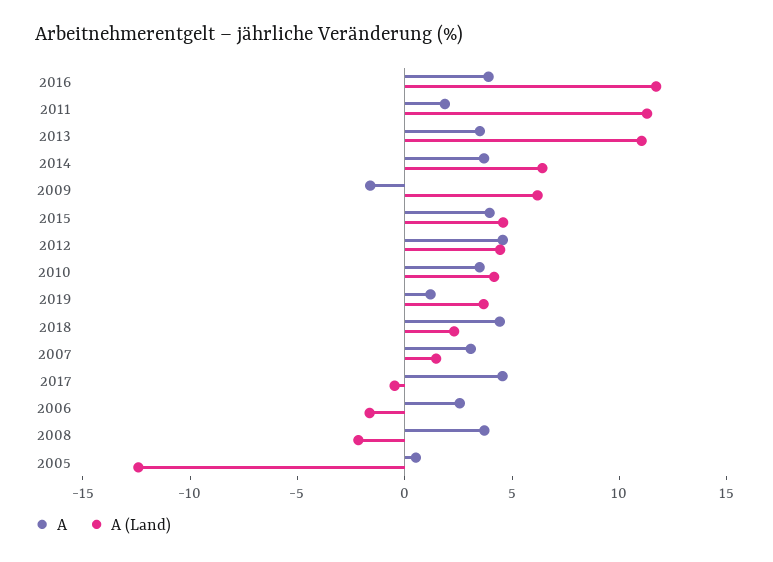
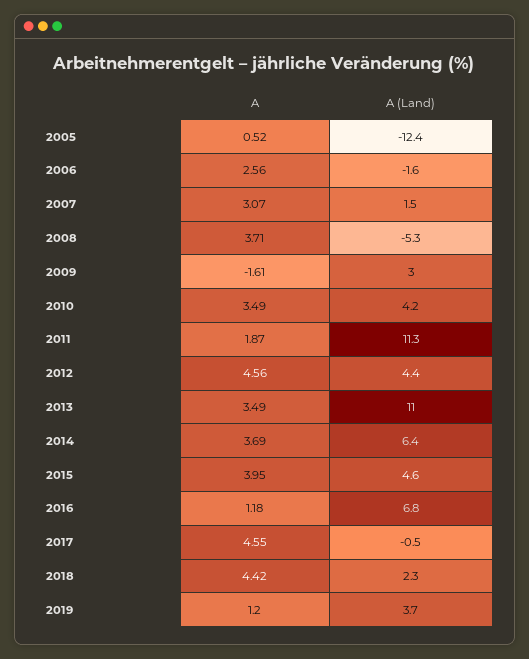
  {
    "A": {
-     "2016": 4,
+     "2016": 1.18,
      "2011": 1.87,
      "2013": 3.49,
      "2014": 3.69,
      "2009": -1.61,
      "2015": 3.95,
      "2012": 4.56,
      "2010": 3.49,
      "2019": 1.2,
      "2018": 4.42,
      "2007": 3.07,
      "2017": 4.55,
      "2006": 2.56,
      "2008": 3.71,
      "2005": 0.52
    },
    "A (Land)": {
-     "2016": 12,
+     "2016": 6.8,
      "2011": 11.3,
      "2013": 11,
      "2014": 6.4,
-     "2009": 6,
+     "2009": 3,
      "2015": 4.6,
      "2012": 4.4,
      "2010": 4.2,
      "2019": 3.7,
      "2018": 2.3,
      "2007": 1.5,
      "2017": -0.5,
      "2006": -1.6,
-     "2008": -2,
+     "2008": -5.3,
      "2005": -12.4
    }
  }

